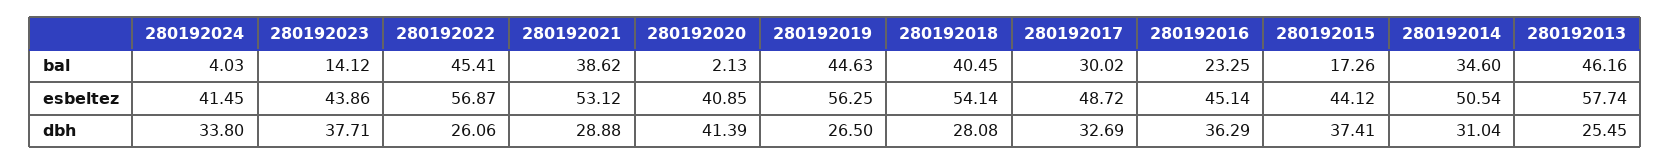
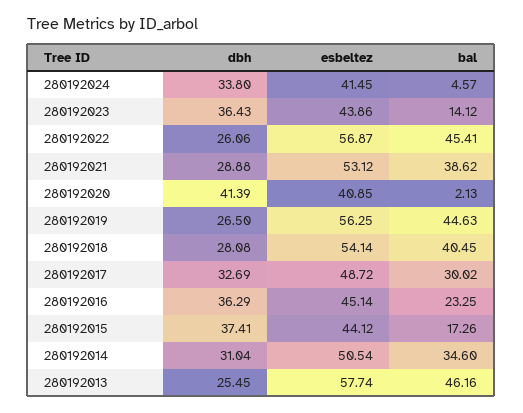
  {
    "280192024": {
-     "bal": 4.03,
+     "bal": 4.57,
      "esbeltez": 41.45,
      "dbh": 33.8
    },
    "280192023": {
      "bal": 14.12,
      "esbeltez": 43.86,
-     "dbh": 37.71
+     "dbh": 36.43
    },
    "280192022": {
      "bal": 45.41,
      "esbeltez": 56.87,
      "dbh": 26.06
    },
    "280192021": {
      "bal": 38.62,
      "esbeltez": 53.12,
      "dbh": 28.88
    },
    "280192020": {
      "bal": 2.13,
      "esbeltez": 40.85,
      "dbh": 41.39
    },
    "280192019": {
      "bal": 44.63,
      "esbeltez": 56.25,
      "dbh": 26.5
    },
    "280192018": {
      "bal": 40.45,
      "esbeltez": 54.14,
      "dbh": 28.08
    },
    "280192017": {
      "bal": 30.02,
      "esbeltez": 48.72,
      "dbh": 32.69
    },
    "280192016": {
      "bal": 23.25,
      "esbeltez": 45.14,
      "dbh": 36.29
    },
    "280192015": {
      "bal": 17.26,
      "esbeltez": 44.12,
      "dbh": 37.41
    },
    "280192014": {
      "bal": 34.6,
      "esbeltez": 50.54,
      "dbh": 31.04
    },
    "280192013": {
      "bal": 46.16,
      "esbeltez": 57.74,
      "dbh": 25.45
    }
  }

